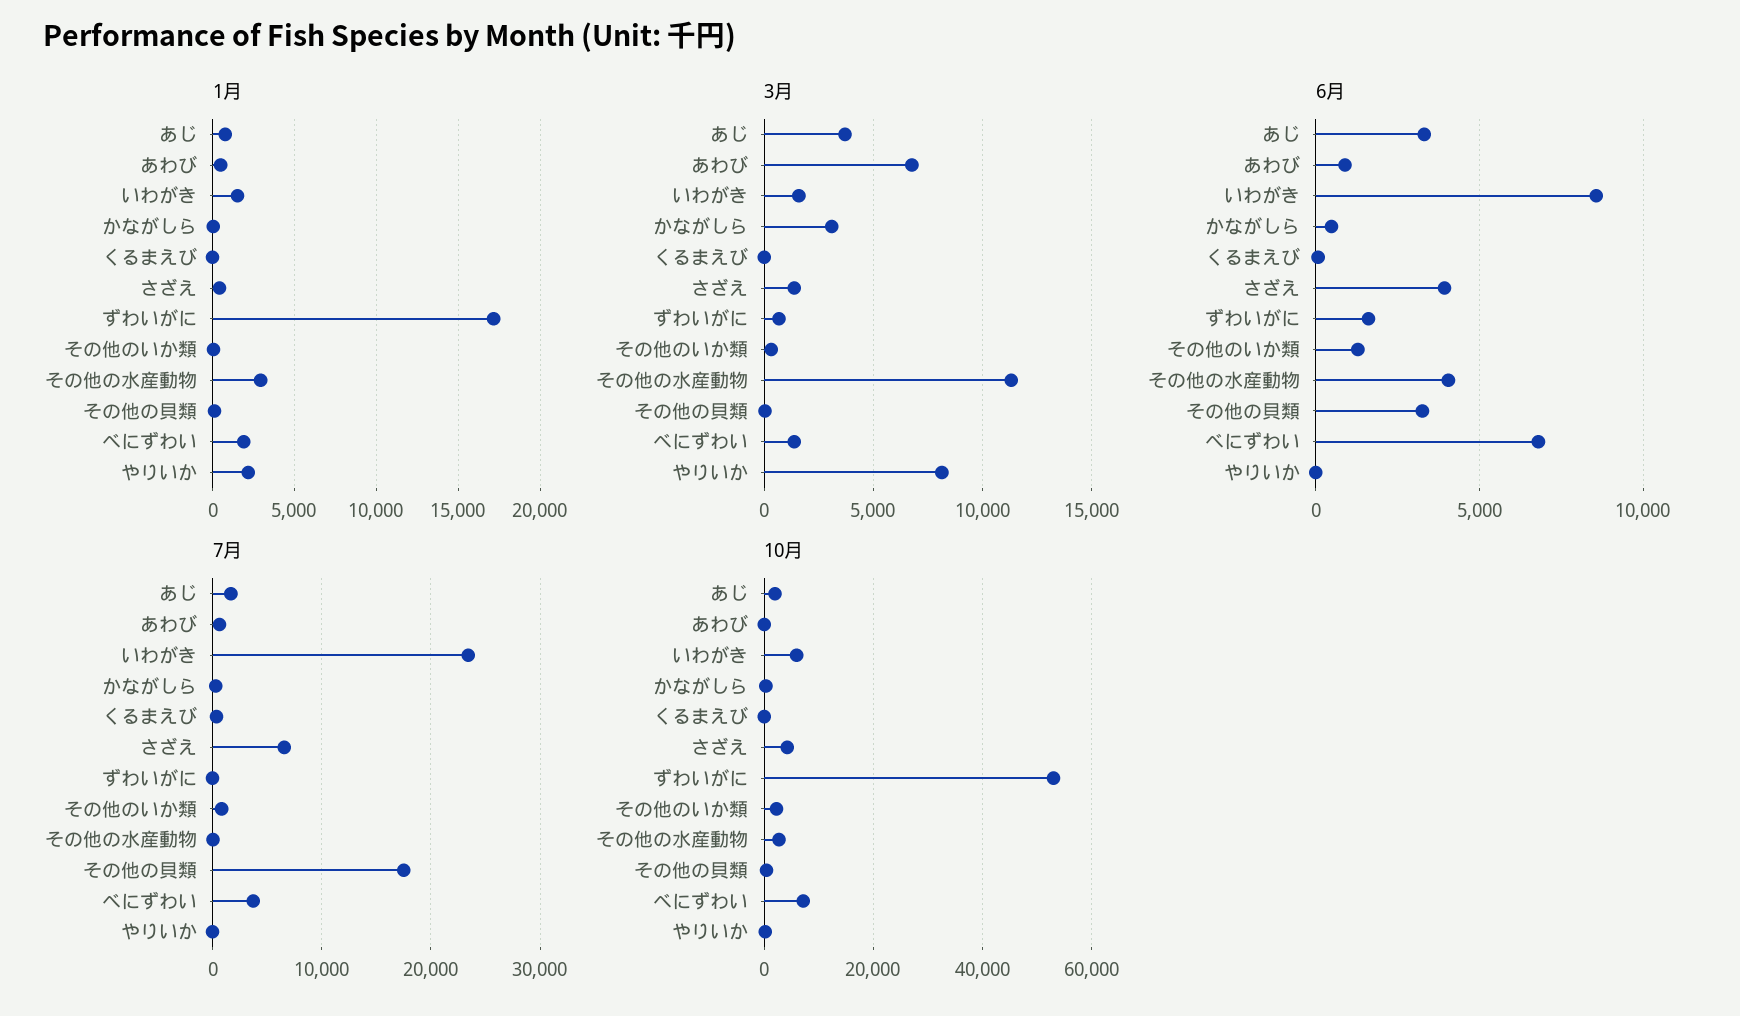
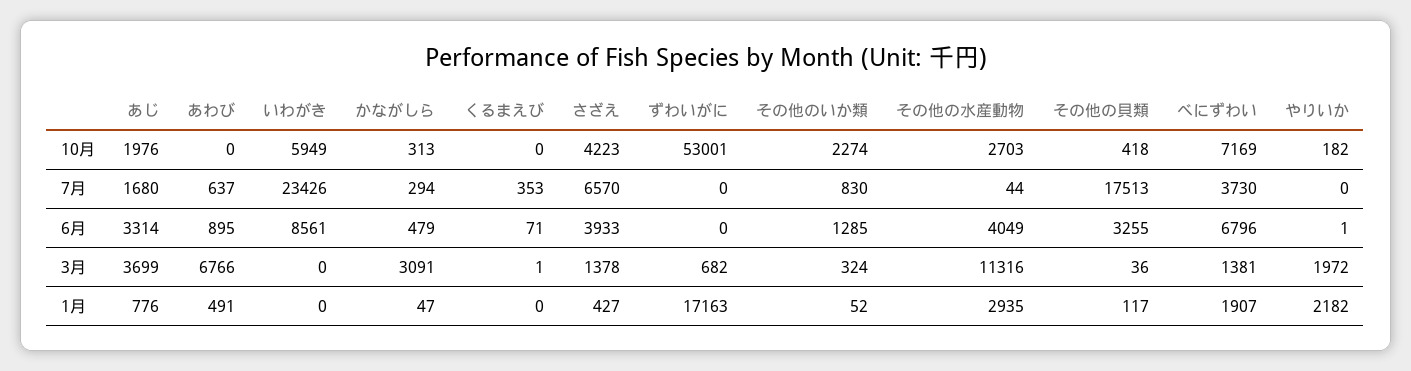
  {
    "1月": {
      "あじ": 776,
      "あわび": 491,
-     "いわがき": 1500,
+     "いわがき": 0,
      "かながしら": 47,
      "くるまえび": 0,
      "さざえ": 427,
      "ずわいがに": 17163,
      "その他のいか類": 52,
      "その他の水産動物": 2935,
      "その他の貝類": 117,
      "べにずわい": 1907,
      "やりいか": 2182
    },
    "3月": {
      "あじ": 3699,
      "あわび": 6766,
-     "いわがき": 1500,
+     "いわがき": 0,
      "かながしら": 3091,
      "くるまえび": 1,
      "さざえ": 1378,
      "ずわいがに": 682,
      "その他のいか類": 324,
      "その他の水産動物": 11316,
      "その他の貝類": 36,
      "べにずわい": 1381,
-     "やりいか": 8000
+     "やりいか": 1972
    },
    "6月": {
      "あじ": 3314,
      "あわび": 895,
      "いわがき": 8561,
      "かながしら": 479,
      "くるまえび": 71,
      "さざえ": 3933,
-     "ずわいがに": 1500,
+     "ずわいがに": 0,
      "その他のいか類": 1285,
      "その他の水産動物": 4049,
      "その他の貝類": 3255,
      "べにずわい": 6796,
      "やりいか": 1
    },
    "7月": {
      "あじ": 1680,
      "あわび": 637,
      "いわがき": 23426,
      "かながしら": 294,
      "くるまえび": 353,
      "さざえ": 6570,
      "ずわいがに": 0,
      "その他のいか類": 830,
      "その他の水産動物": 44,
      "その他の貝類": 17513,
      "べにずわい": 3730,
      "やりいか": 0
    },
    "10月": {
      "あじ": 1976,
      "あわび": 0,
      "いわがき": 5949,
      "かながしら": 313,
      "くるまえび": 0,
      "さざえ": 4223,
      "ずわいがに": 53001,
      "その他のいか類": 2274,
      "その他の水産動物": 2703,
      "その他の貝類": 418,
      "べにずわい": 7169,
      "やりいか": 182
    }
  }

